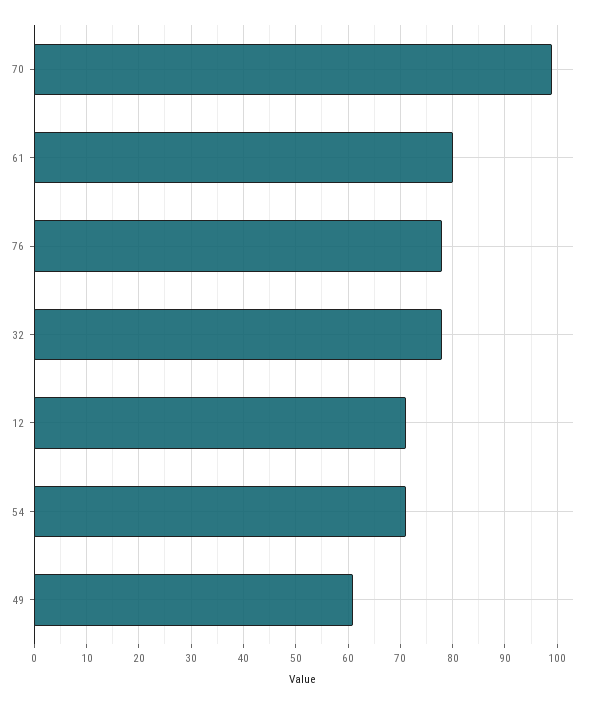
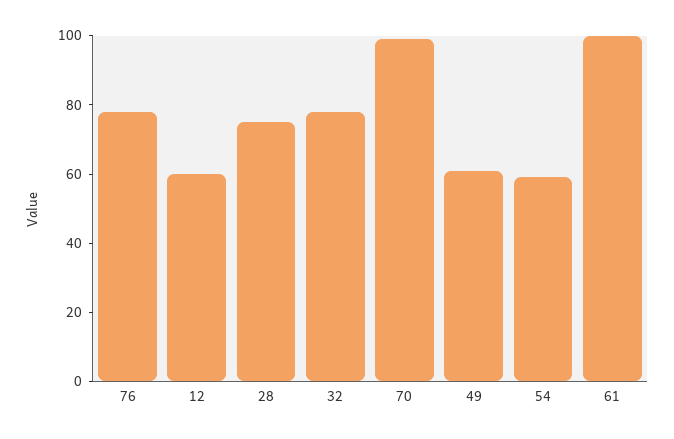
  {
    "70": 100,
-   "61": 80,
+   "61": 100,
    "76": 80,
    "32": 80,
-   "12": 70,
+   "12": 60,
-   "54": 70,
+   "54": 60,
-   "49": 60
+   "49": 60,
+   "28": 75
  }

